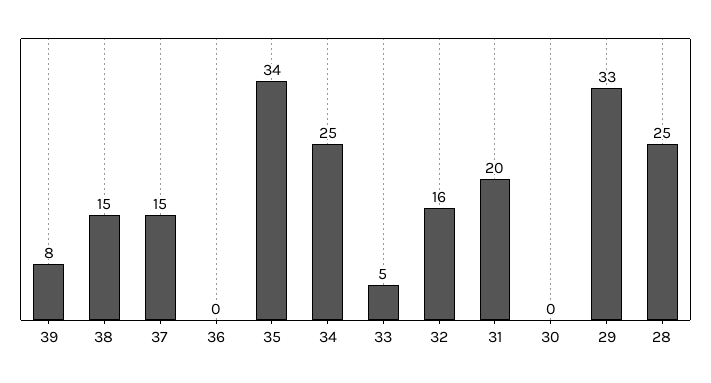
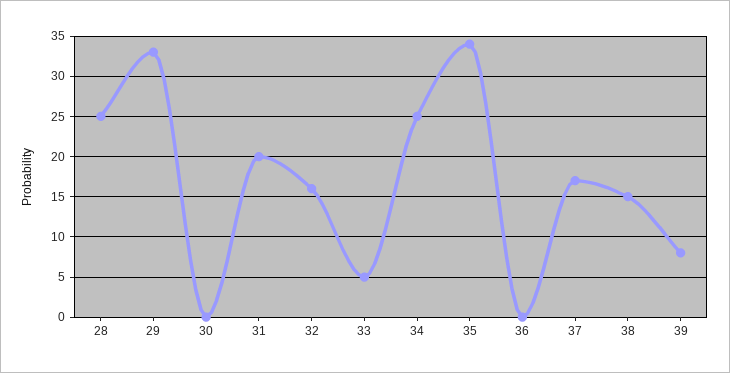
  {
    "39": 8,
    "38": 15,
-   "37": 15,
+   "37": 17,
    "36": 0,
    "35": 34,
    "34": 25,
    "33": 5,
    "32": 16,
    "31": 20,
    "30": 0,
    "29": 33,
    "28": 25
  }

